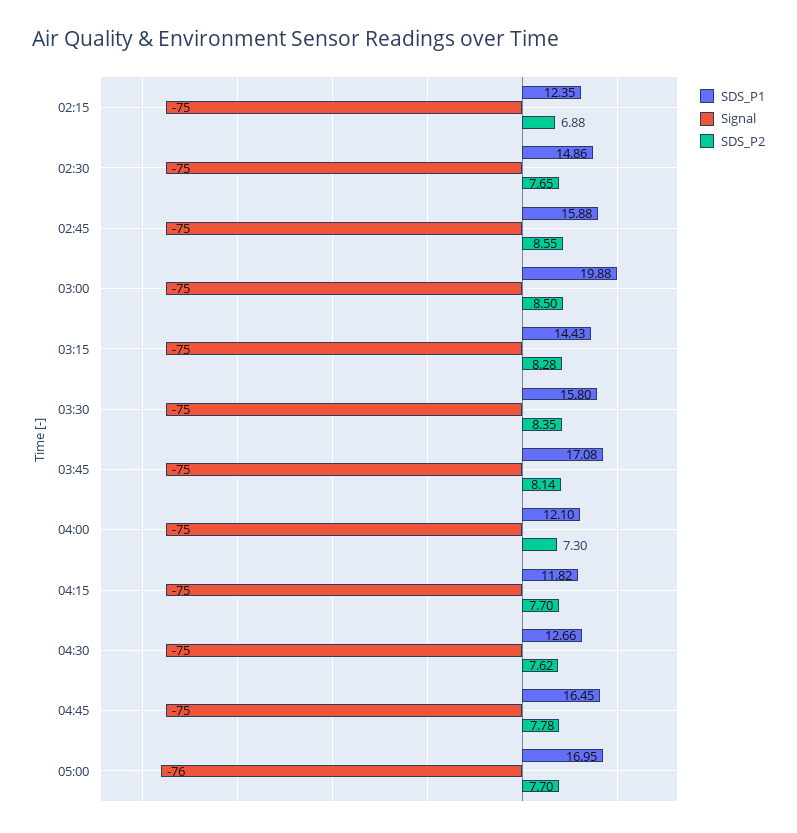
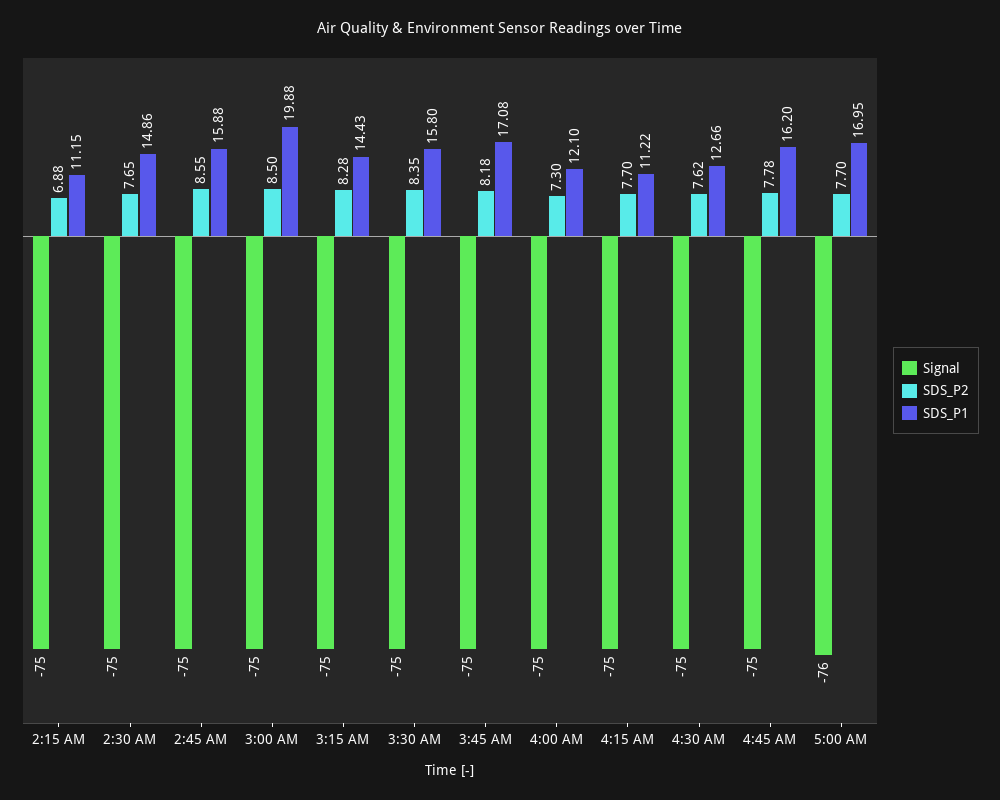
  {
    "SDS_P1": {
-     "02:15": 12.35,
+     "02:15": 11.15,
      "02:30": 14.86,
      "02:45": 15.88,
      "03:00": 19.88,
      "03:15": 14.43,
      "03:30": 15.8,
      "03:45": 17.08,
      "04:00": 12.1,
-     "04:15": 11.82,
+     "04:15": 11.22,
      "04:30": 12.66,
-     "04:45": 16.45,
+     "04:45": 16.2,
      "05:00": 16.95
    },
    "Signal": {
      "02:15": -75,
      "02:30": -75,
      "02:45": -75,
      "03:00": -75,
      "03:15": -75,
      "03:30": -75,
      "03:45": -75,
      "04:00": -75,
      "04:15": -75,
      "04:30": -75,
      "04:45": -75,
      "05:00": -76
    },
    "SDS_P2": {
      "02:15": 6.88,
      "02:30": 7.65,
      "02:45": 8.55,
      "03:00": 8.5,
      "03:15": 8.28,
      "03:30": 8.35,
-     "03:45": 8.14,
+     "03:45": 8.18,
      "04:00": 7.3,
      "04:15": 7.7,
      "04:30": 7.62,
      "04:45": 7.78,
      "05:00": 7.7
    }
  }

